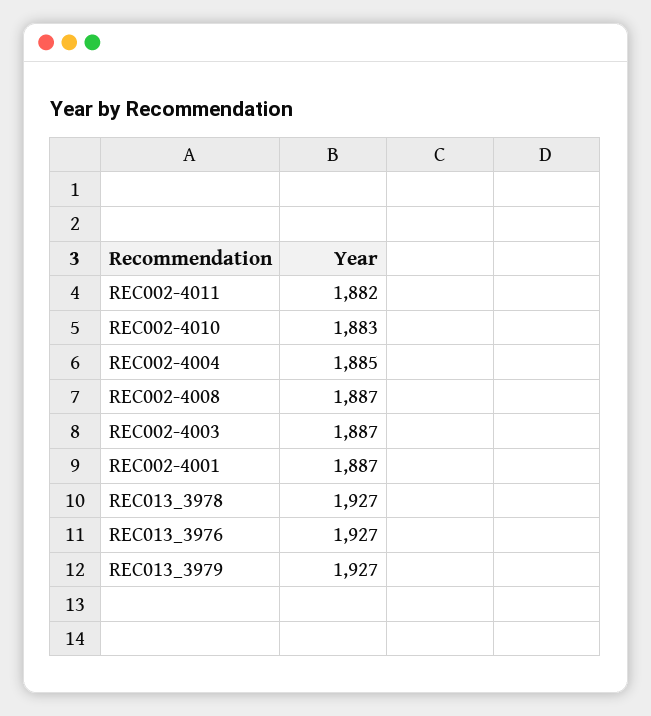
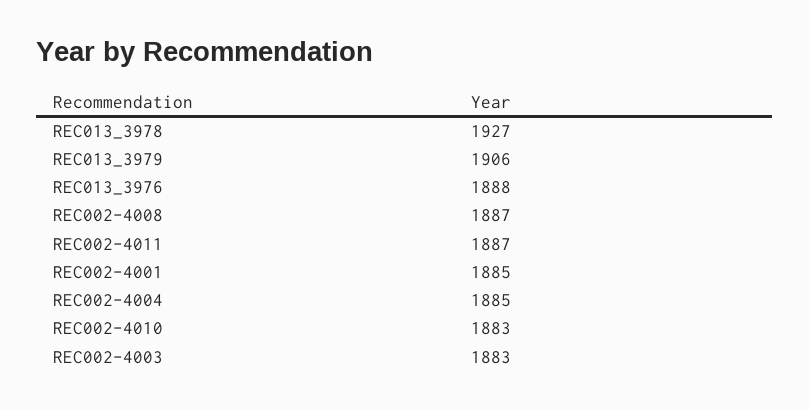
  {
-   "REC002-4011": 1882,
+   "REC002-4011": 1887,
    "REC002-4010": 1883,
    "REC002-4004": 1885,
    "REC002-4008": 1887,
-   "REC002-4003": 1887,
+   "REC002-4003": 1883,
-   "REC002-4001": 1887,
+   "REC002-4001": 1885,
    "REC013_3978": 1927,
-   "REC013_3976": 1927,
+   "REC013_3976": 1888,
-   "REC013_3979": 1927
+   "REC013_3979": 1906
  }

